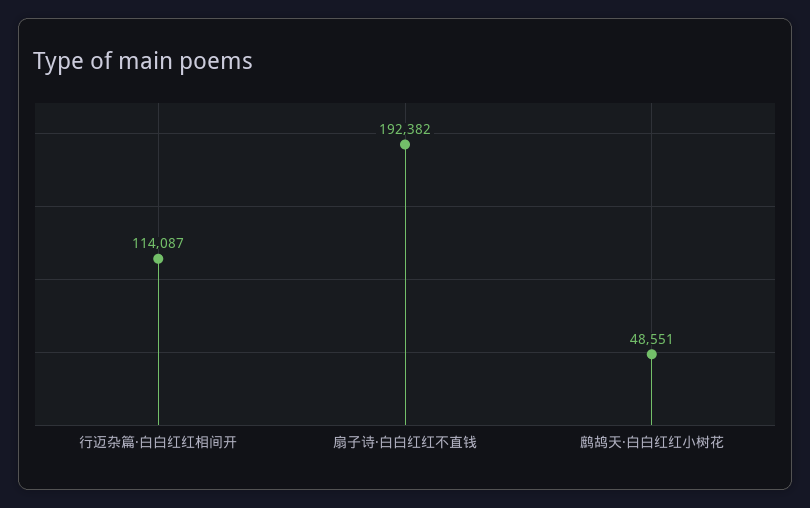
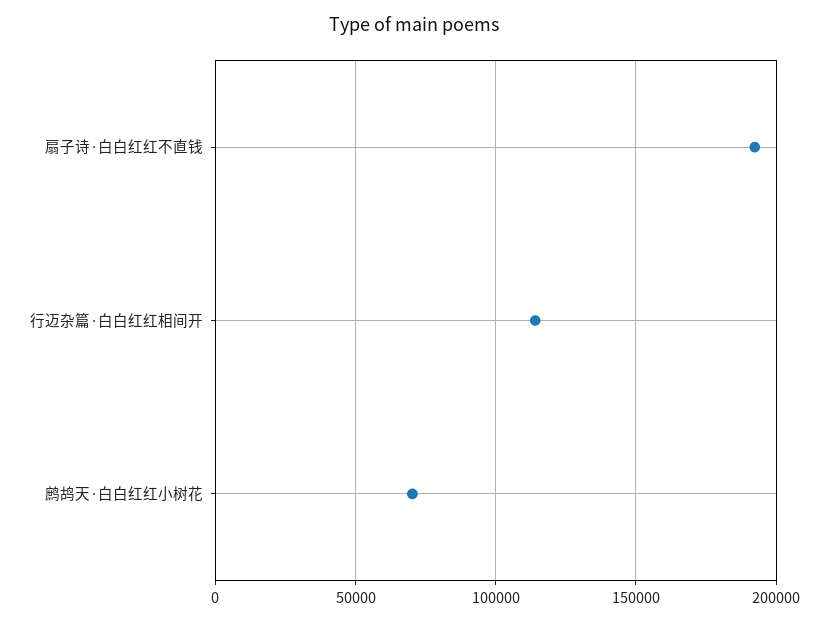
  {
    "行迈杂篇·白白红红相间开": 114087,
    "扇子诗·白白红红不直钱": 192382,
-   "鹧鸪天·白白红红小树花": 48551
+   "鹧鸪天·白白红红小树花": 70000
  }

